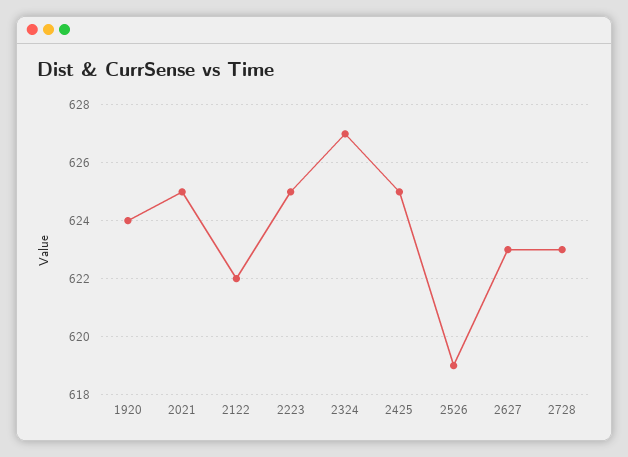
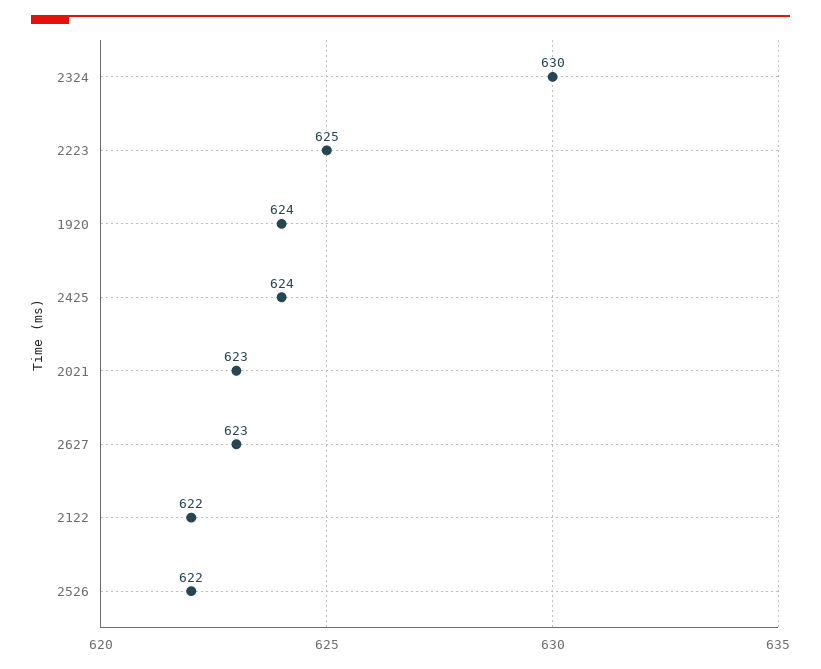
  {
    "1920": 624,
-   "2021": 625,
+   "2021": 623,
    "2122": 622,
    "2223": 625,
-   "2324": 627,
+   "2324": 630,
-   "2425": 625,
+   "2425": 624,
-   "2526": 619,
+   "2526": 622,
-   "2627": 623,
+   "2627": 623
-   "2728": 623
  }

